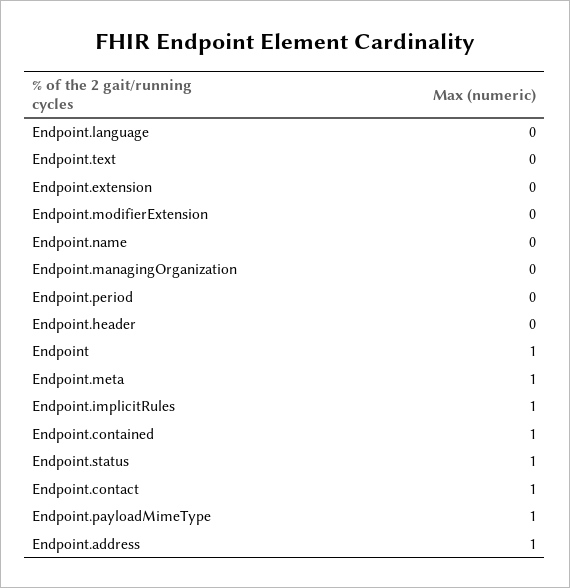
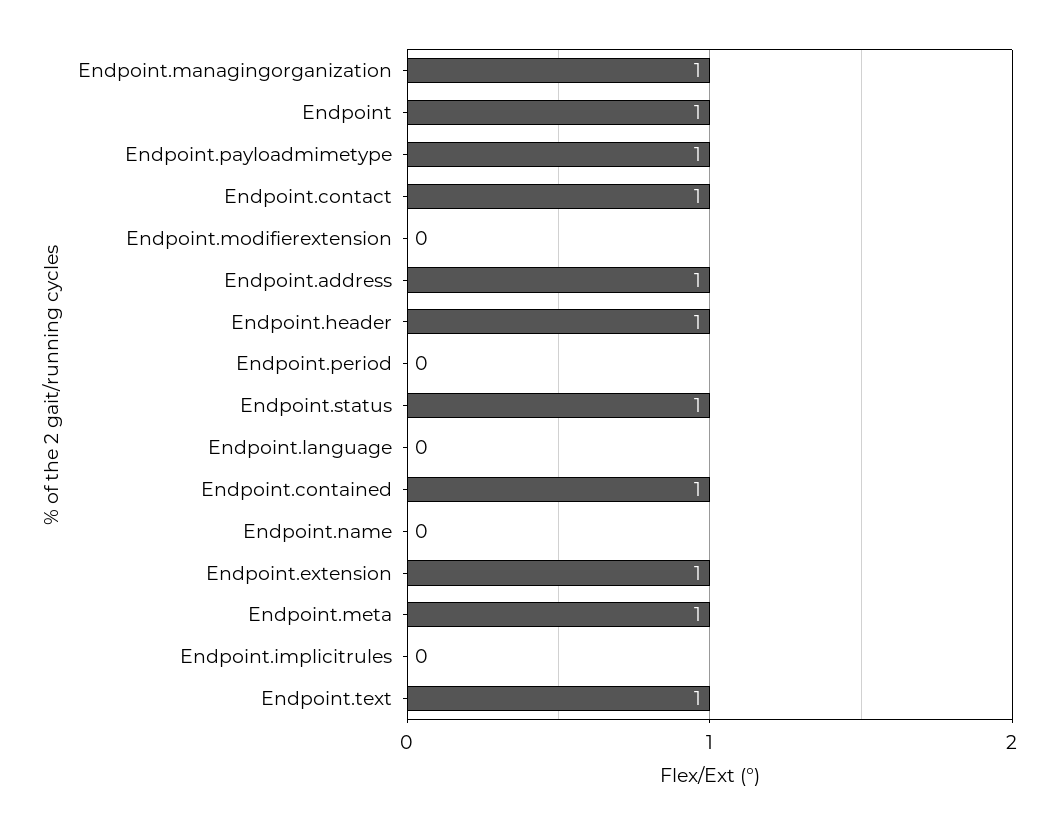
  {
    "Endpoint.language": 0,
-   "Endpoint.text": 0,
+   "Endpoint.text": 1,
-   "Endpoint.extension": 0,
+   "Endpoint.extension": 1,
    "Endpoint.modifierExtension": 0,
    "Endpoint.name": 0,
-   "Endpoint.managingOrganization": 0,
+   "Endpoint.managingOrganization": 1,
    "Endpoint.period": 0,
-   "Endpoint.header": 0,
+   "Endpoint.header": 1,
    "Endpoint": 1,
    "Endpoint.meta": 1,
-   "Endpoint.implicitRules": 1,
+   "Endpoint.implicitRules": 0,
    "Endpoint.contained": 1,
    "Endpoint.status": 1,
    "Endpoint.contact": 1,
    "Endpoint.payloadMimeType": 1,
    "Endpoint.address": 1
  }

